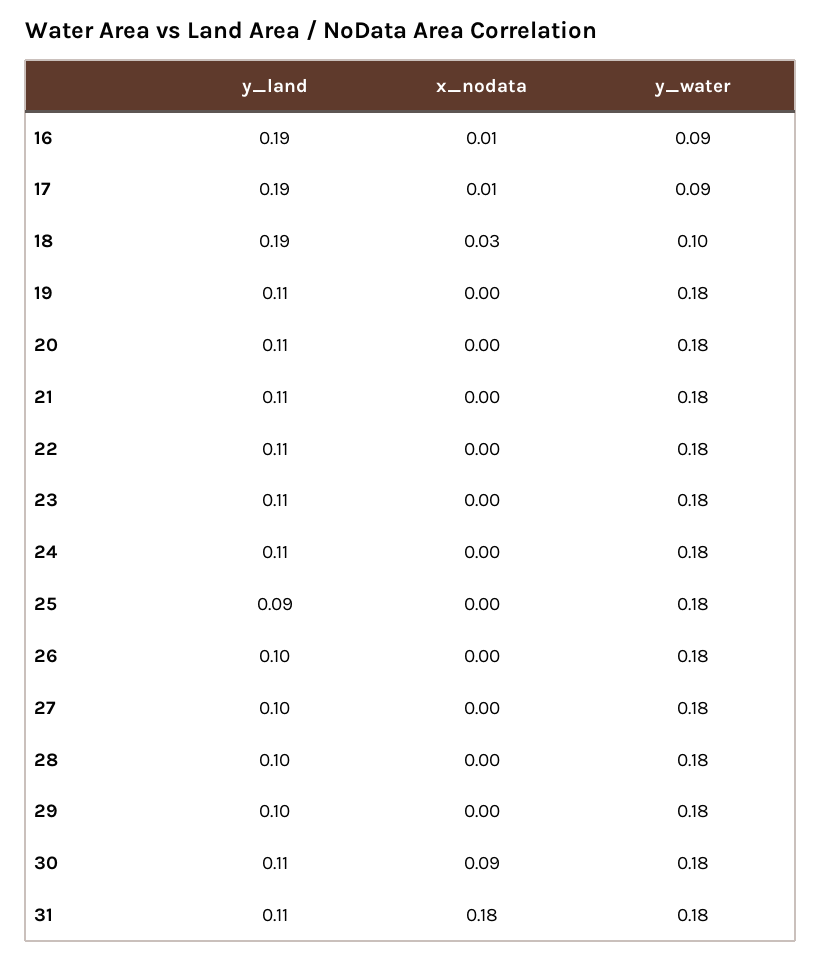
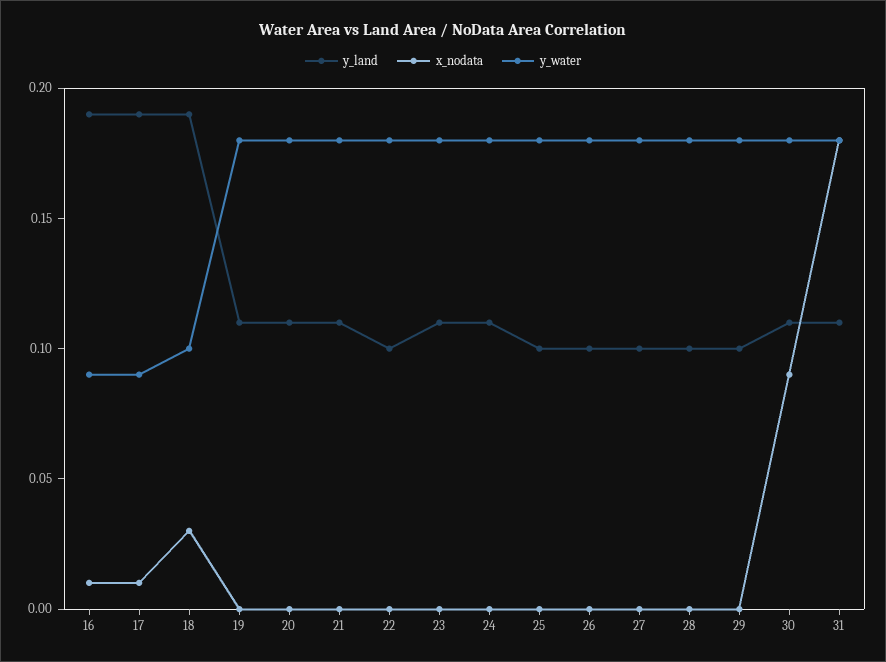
  {
    "y_land": {
      "16": 0.19,
      "17": 0.19,
      "18": 0.19,
      "19": 0.11,
      "20": 0.11,
      "21": 0.11,
-     "22": 0.11,
+     "22": 0.1,
      "23": 0.11,
      "24": 0.11,
-     "25": 0.09,
+     "25": 0.1,
      "26": 0.1,
      "27": 0.1,
      "28": 0.1,
      "29": 0.1,
      "30": 0.11,
      "31": 0.11
    },
    "x_nodata": {
      "16": 0.01,
      "17": 0.01,
      "18": 0.03,
      "19": 0,
      "20": 0,
      "21": 0,
      "22": 0,
      "23": 0,
      "24": 0,
      "25": 0,
      "26": 0,
      "27": 0,
      "28": 0,
      "29": 0,
      "30": 0.09,
      "31": 0.18
    },
    "y_water": {
      "16": 0.09,
      "17": 0.09,
      "18": 0.1,
      "19": 0.18,
      "20": 0.18,
      "21": 0.18,
      "22": 0.18,
      "23": 0.18,
      "24": 0.18,
      "25": 0.18,
      "26": 0.18,
      "27": 0.18,
      "28": 0.18,
      "29": 0.18,
      "30": 0.18,
      "31": 0.18
    }
  }

